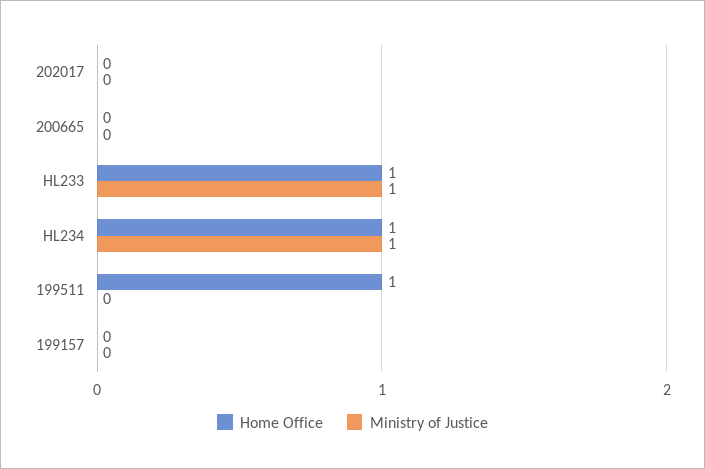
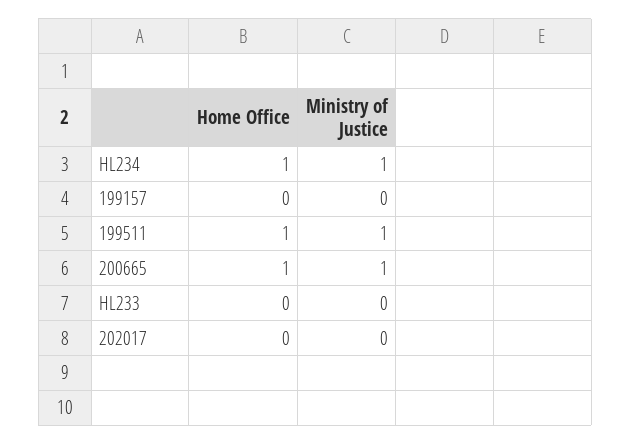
  {
    "Home Office": {
      "202017": 0,
-     "200665": 0,
+     "200665": 1,
-     "HL233": 1,
+     "HL233": 0,
      "HL234": 1,
      "199511": 1,
      "199157": 0
    },
    "Ministry of Justice": {
      "202017": 0,
-     "200665": 0,
+     "200665": 1,
-     "HL233": 1,
+     "HL233": 0,
      "HL234": 1,
-     "199511": 0,
+     "199511": 1,
      "199157": 0
    }
  }

